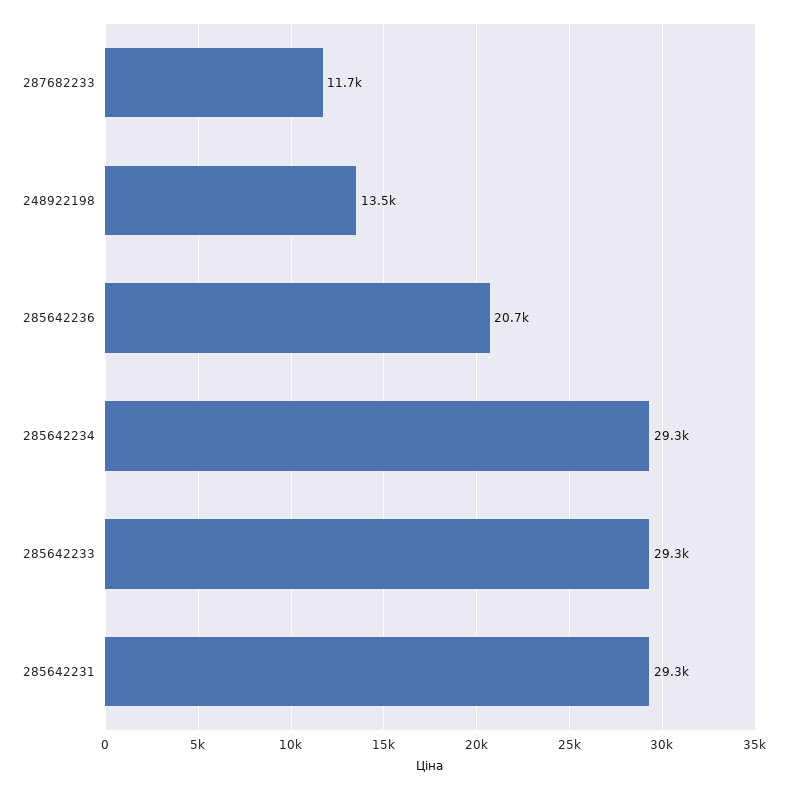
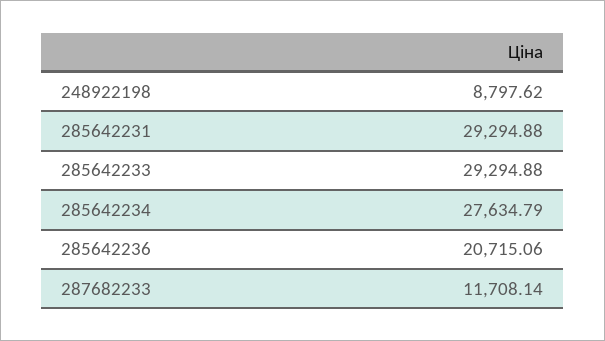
  {
    "287682233": 11708.14,
-   "248922198": 13500,
+   "248922198": 8797.62,
    "285642236": 20715.06,
-   "285642234": 29300,
+   "285642234": 27634.79,
    "285642233": 29294.88,
    "285642231": 29294.88
  }

